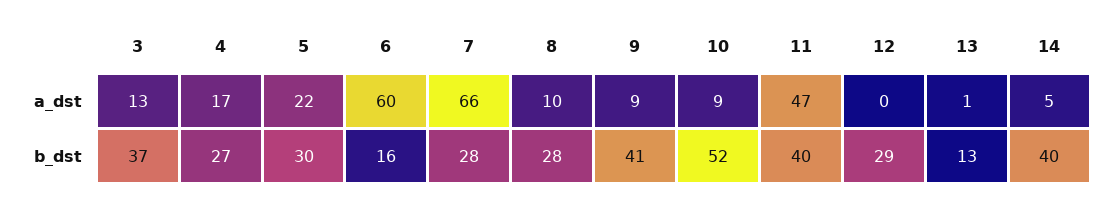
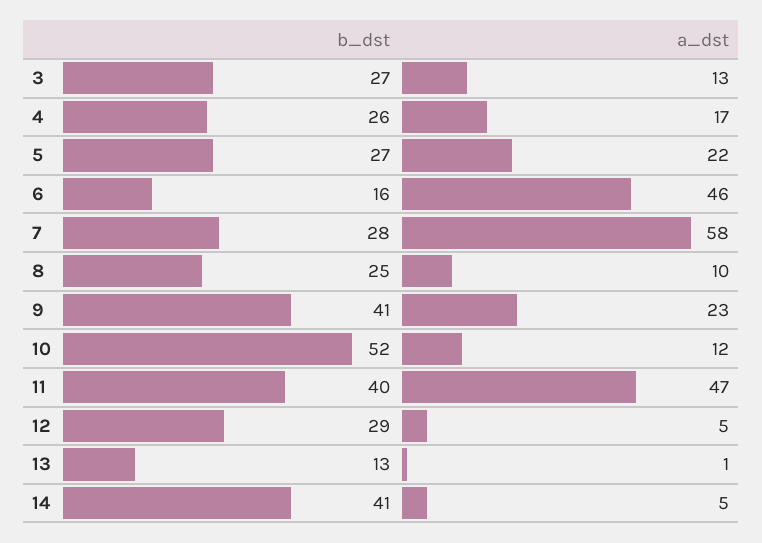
  {
    "3": {
      "a_dst": 13,
-     "b_dst": 37
+     "b_dst": 27
    },
    "4": {
      "a_dst": 17,
-     "b_dst": 27
+     "b_dst": 26
    },
    "5": {
      "a_dst": 22,
-     "b_dst": 30
+     "b_dst": 27
    },
    "6": {
-     "a_dst": 60,
+     "a_dst": 46,
      "b_dst": 16
    },
    "7": {
-     "a_dst": 66,
+     "a_dst": 58,
      "b_dst": 28
    },
    "8": {
      "a_dst": 10,
-     "b_dst": 28
+     "b_dst": 25
    },
    "9": {
-     "a_dst": 9,
+     "a_dst": 23,
      "b_dst": 41
    },
    "10": {
-     "a_dst": 9,
+     "a_dst": 12,
      "b_dst": 52
    },
    "11": {
      "a_dst": 47,
      "b_dst": 40
    },
    "12": {
-     "a_dst": 0,
+     "a_dst": 5,
      "b_dst": 29
    },
    "13": {
      "a_dst": 1,
      "b_dst": 13
    },
    "14": {
      "a_dst": 5,
-     "b_dst": 40
+     "b_dst": 41
    }
  }

